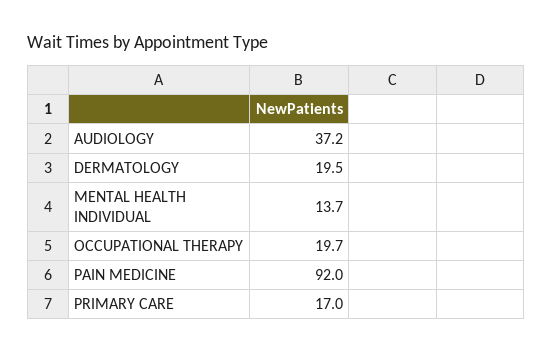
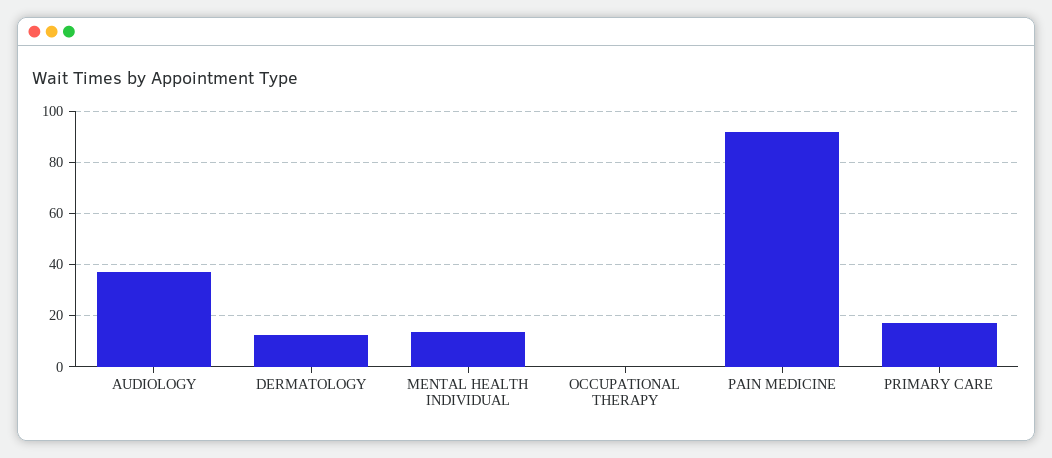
  {
    "AUDIOLOGY": 37.2,
-   "DERMATOLOGY": 19.5,
+   "DERMATOLOGY": 12.5,
    "MENTAL HEALTH INDIVIDUAL": 13.7,
-   "OCCUPATIONAL THERAPY": 19.7,
+   "OCCUPATIONAL THERAPY": 0,
    "PAIN MEDICINE": 92,
    "PRIMARY CARE": 17
  }

